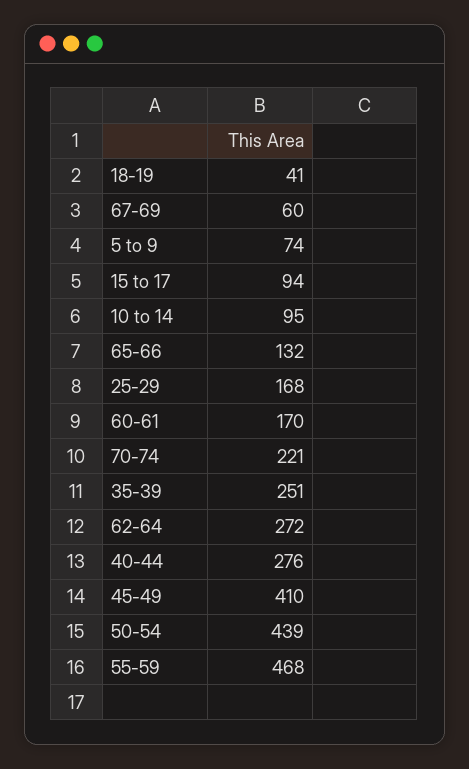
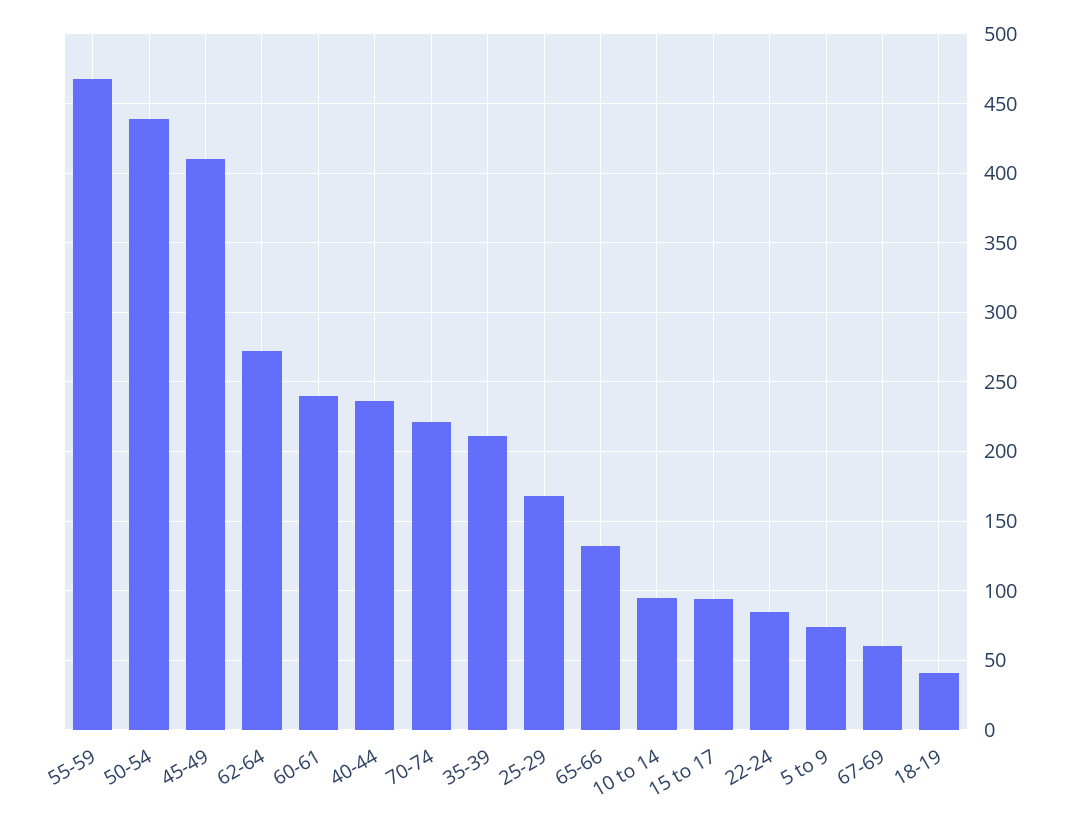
  {
    "18-19": 41,
    "67-69": 60,
    "5 to 9": 74,
    "15 to 17": 94,
    "10 to 14": 95,
    "65-66": 132,
    "25-29": 168,
-   "60-61": 170,
+   "60-61": 240,
    "70-74": 221,
-   "35-39": 251,
+   "35-39": 210,
    "62-64": 272,
-   "40-44": 276,
+   "40-44": 235,
    "45-49": 410,
    "50-54": 439,
-   "55-59": 468
+   "55-59": 468,
+   "22-24": 85
  }

